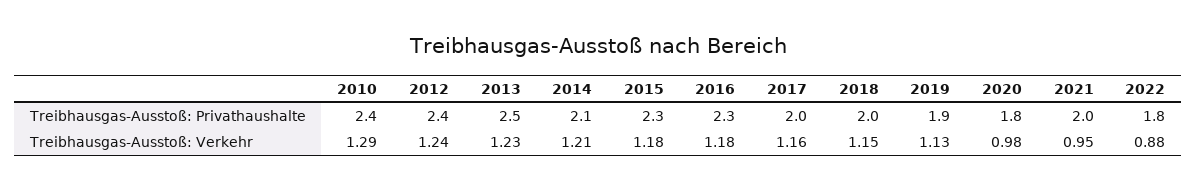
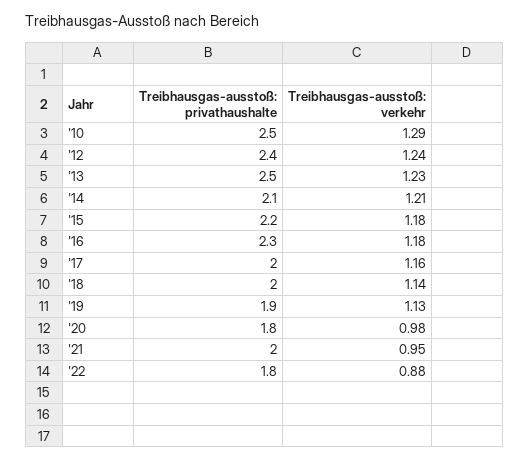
  {
    "2010": {
-     "Treibhausgas-Ausstoß: Privathaushalte": 2.4,
+     "Treibhausgas-Ausstoß: Privathaushalte": 2.5,
      "Treibhausgas-Ausstoß: Verkehr": 1.29
    },
    "2012": {
      "Treibhausgas-Ausstoß: Privathaushalte": 2.4,
      "Treibhausgas-Ausstoß: Verkehr": 1.24
    },
    "2013": {
      "Treibhausgas-Ausstoß: Privathaushalte": 2.5,
      "Treibhausgas-Ausstoß: Verkehr": 1.23
    },
    "2014": {
      "Treibhausgas-Ausstoß: Privathaushalte": 2.1,
      "Treibhausgas-Ausstoß: Verkehr": 1.21
    },
    "2015": {
-     "Treibhausgas-Ausstoß: Privathaushalte": 2.3,
+     "Treibhausgas-Ausstoß: Privathaushalte": 2.2,
      "Treibhausgas-Ausstoß: Verkehr": 1.18
    },
    "2016": {
      "Treibhausgas-Ausstoß: Privathaushalte": 2.3,
      "Treibhausgas-Ausstoß: Verkehr": 1.18
    },
    "2017": {
      "Treibhausgas-Ausstoß: Privathaushalte": 2,
      "Treibhausgas-Ausstoß: Verkehr": 1.16
    },
    "2018": {
      "Treibhausgas-Ausstoß: Privathaushalte": 2,
-     "Treibhausgas-Ausstoß: Verkehr": 1.15
+     "Treibhausgas-Ausstoß: Verkehr": 1.14
    },
    "2019": {
      "Treibhausgas-Ausstoß: Privathaushalte": 1.9,
      "Treibhausgas-Ausstoß: Verkehr": 1.13
    },
    "2020": {
      "Treibhausgas-Ausstoß: Privathaushalte": 1.8,
      "Treibhausgas-Ausstoß: Verkehr": 0.98
    },
    "2021": {
      "Treibhausgas-Ausstoß: Privathaushalte": 2,
      "Treibhausgas-Ausstoß: Verkehr": 0.95
    },
    "2022": {
      "Treibhausgas-Ausstoß: Privathaushalte": 1.8,
      "Treibhausgas-Ausstoß: Verkehr": 0.88
    }
  }

